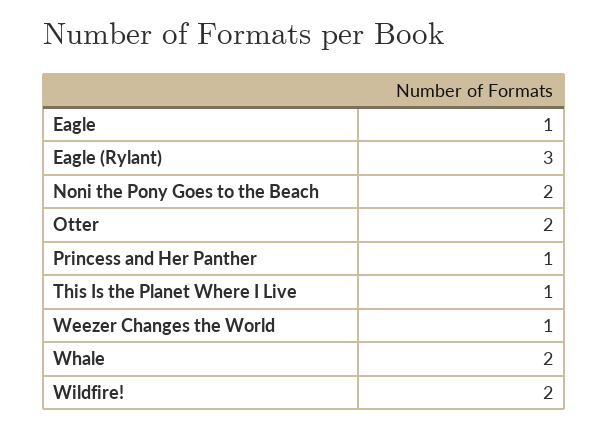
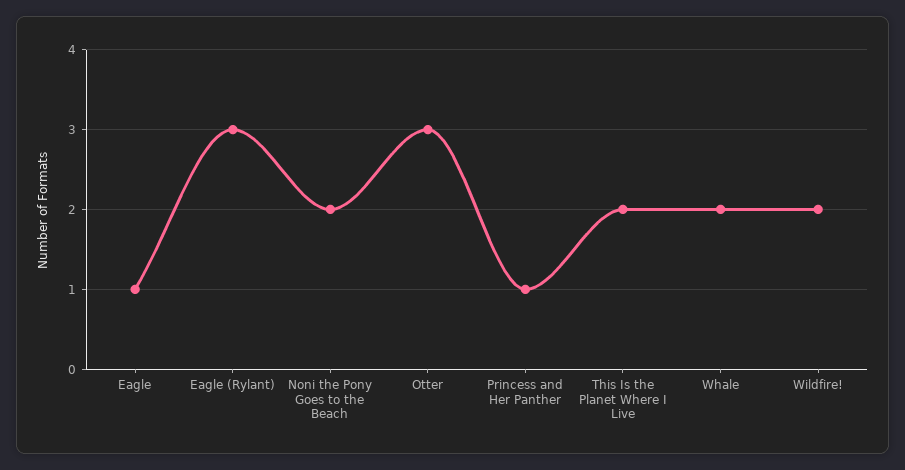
  {
    "Eagle": 1,
    "Eagle (Rylant)": 3,
    "Noni the Pony Goes to the Beach": 2,
-   "Otter": 2,
+   "Otter": 3,
    "Princess and Her Panther": 1,
-   "This Is the Planet Where I Live": 1,
+   "This Is the Planet Where I Live": 2,
-   "Weezer Changes the World": 1,
    "Whale": 2,
    "Wildfire!": 2
  }

